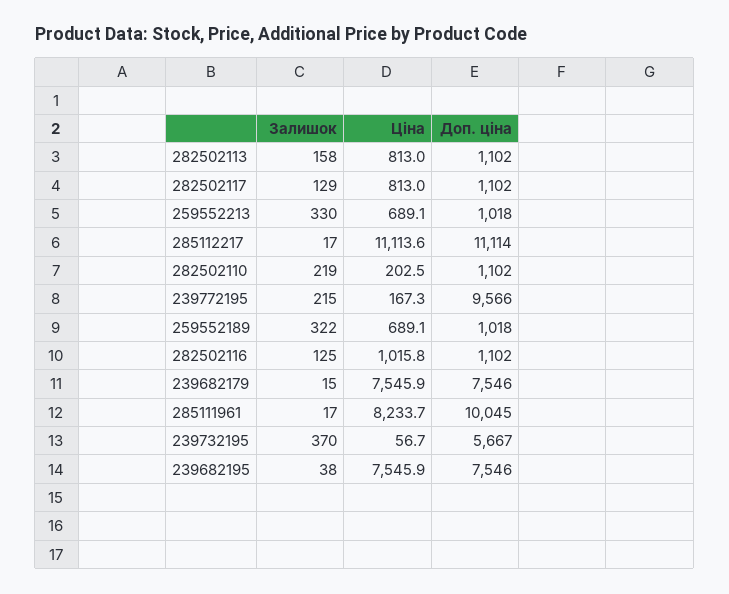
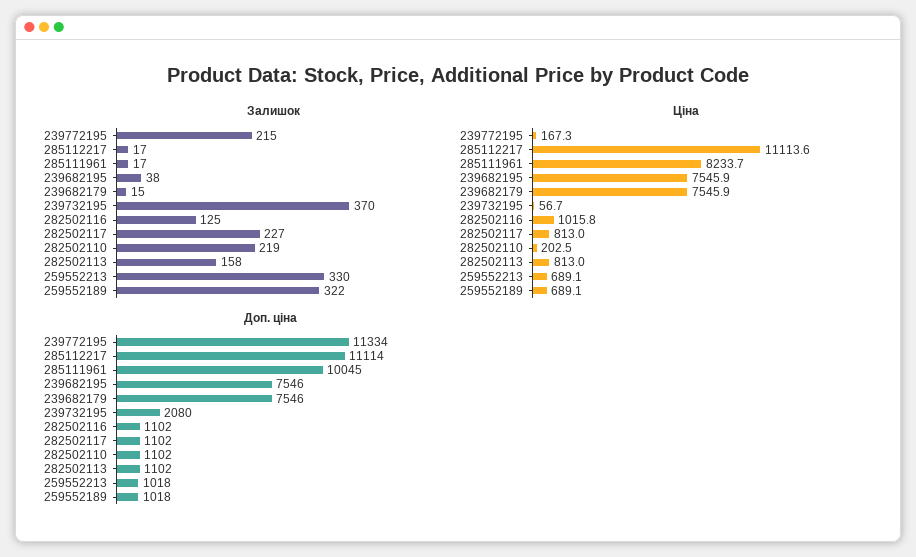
  {
    "Залишок": {
      "282502113": 158,
-     "282502117": 129,
+     "282502117": 227,
      "259552213": 330,
      "285112217": 17,
      "282502110": 219,
      "239772195": 215,
      "259552189": 322,
      "282502116": 125,
      "239682179": 15,
      "285111961": 17,
      "239732195": 370,
      "239682195": 38
    },
    "Ціна": {
      "282502113": 813,
      "282502117": 813,
      "259552213": 689.1,
      "285112217": 11113.6,
      "282502110": 202.5,
      "239772195": 167.3,
      "259552189": 689.1,
      "282502116": 1015.8,
      "239682179": 7545.9,
      "285111961": 8233.7,
      "239732195": 56.7,
      "239682195": 7545.9
    },
    "Доп. ціна": {
      "282502113": 1102,
      "282502117": 1102,
      "259552213": 1018,
      "285112217": 11114,
      "282502110": 1102,
-     "239772195": 9566,
+     "239772195": 11334,
      "259552189": 1018,
      "282502116": 1102,
      "239682179": 7546,
      "285111961": 10045,
-     "239732195": 5667,
+     "239732195": 2080,
      "239682195": 7546
    }
  }

